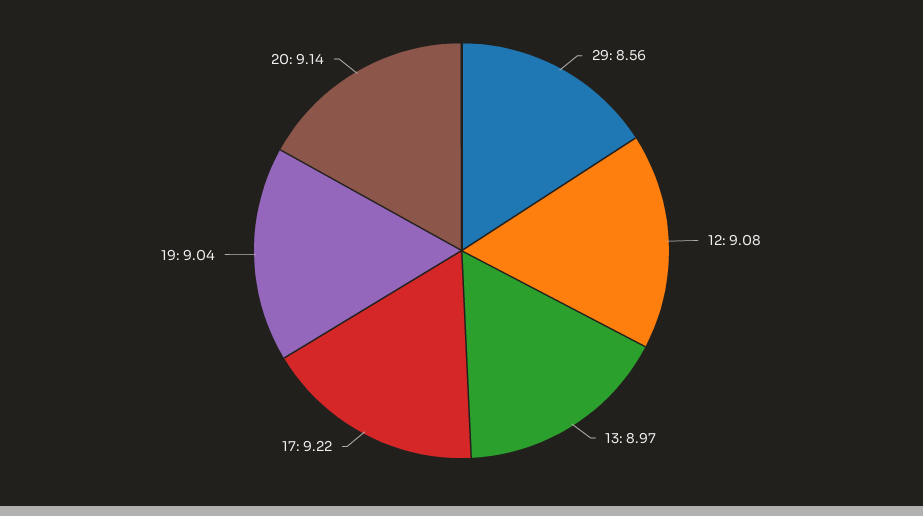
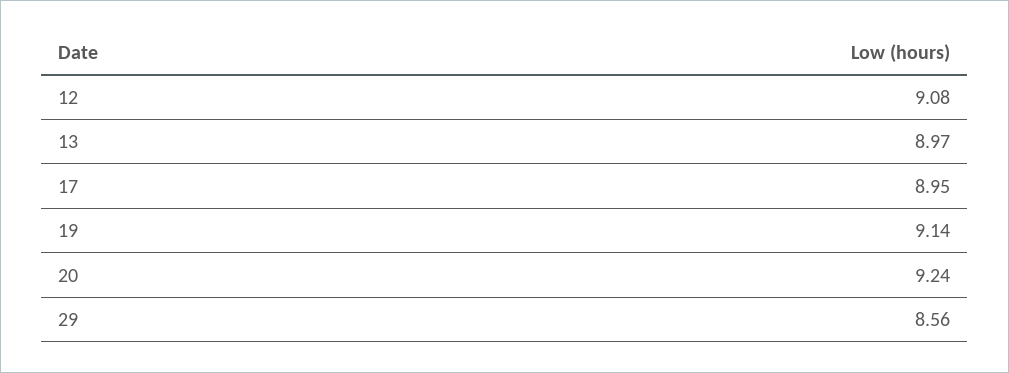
  {
    "29": 8.56,
    "12": 9.08,
    "13": 8.97,
-   "17": 9.22,
+   "17": 8.95,
-   "19": 9.04,
+   "19": 9.14,
-   "20": 9.14
+   "20": 9.24
  }

